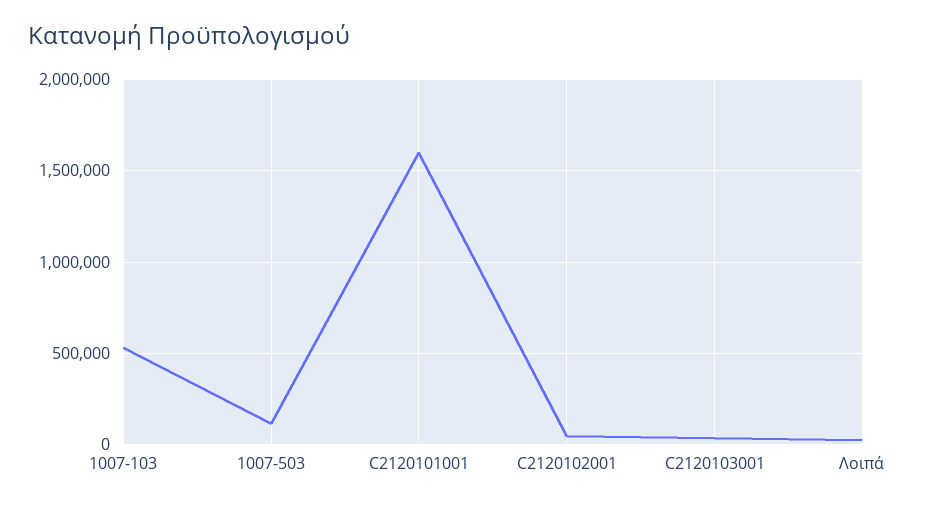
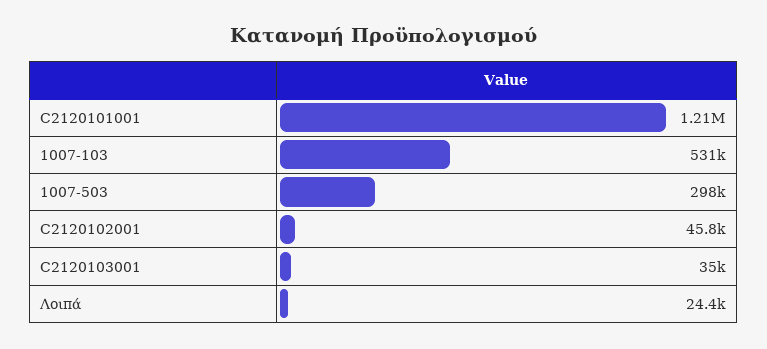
  {
    "1007-103": 531000,
-   "1007-503": 100000,
+   "1007-503": 298000,
-   "C2120101001": 1600000,
+   "C2120101001": 1210000,
    "C2120102001": 45800,
    "C2120103001": 35000,
    "Λοιπά": 24400
  }

